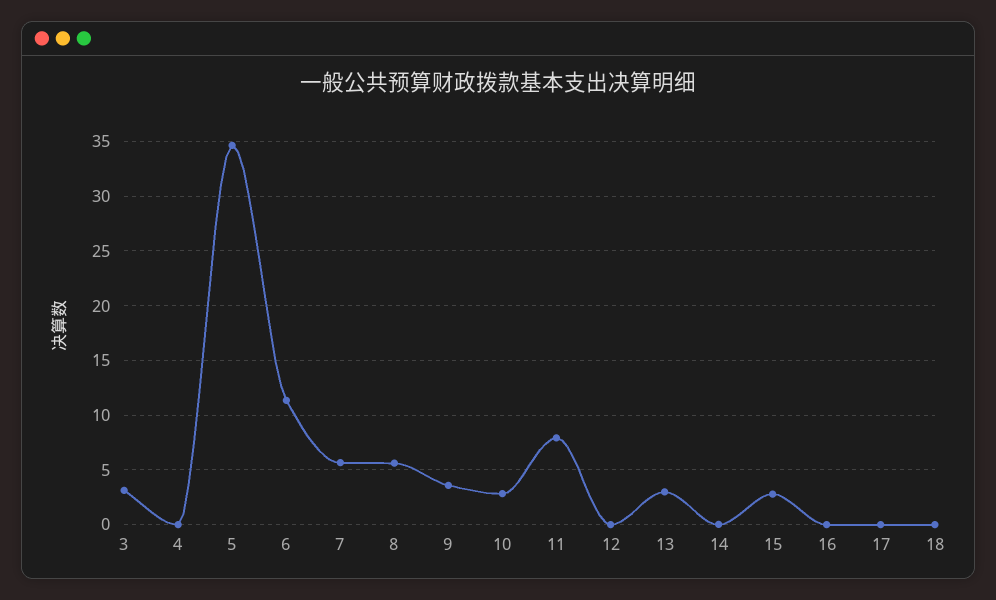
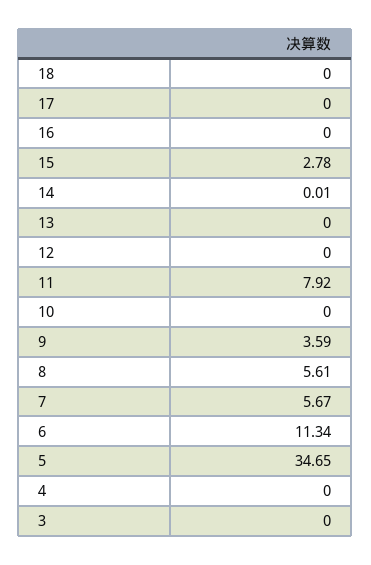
  {
-   "3": 3,
+   "3": 0,
    "4": 0,
    "5": 34.65,
    "6": 11.34,
    "7": 5.67,
    "8": 5.61,
    "9": 3.59,
-   "10": 3,
+   "10": 0,
    "11": 7.92,
    "12": 0,
-   "13": 3,
+   "13": 0,
    "14": 0.01,
    "15": 2.78,
    "16": 0,
    "17": 0,
    "18": 0
  }

